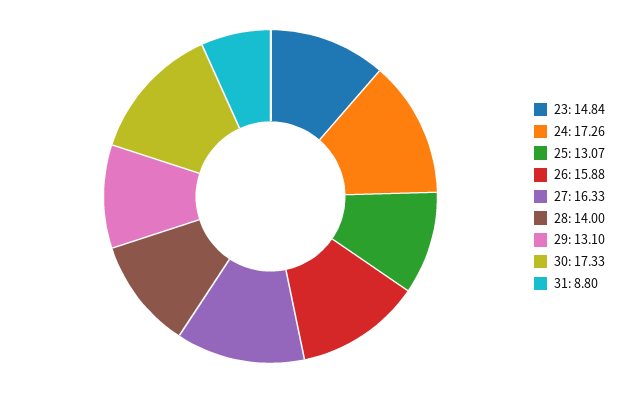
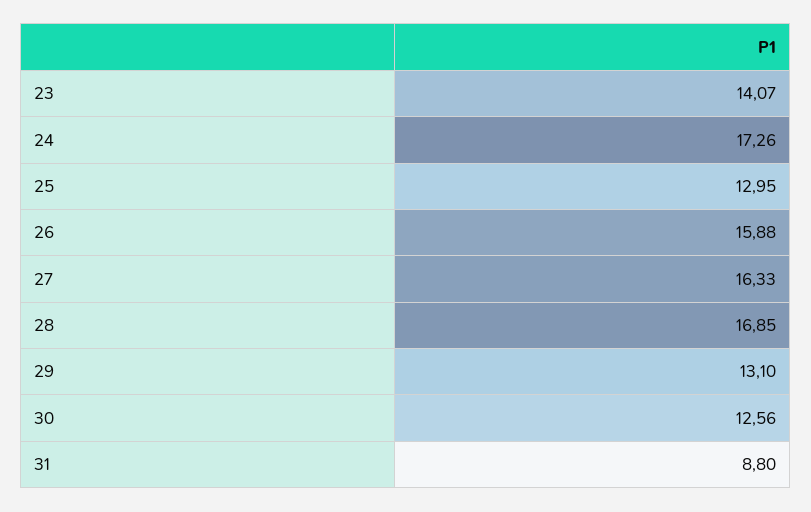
  {
-   "23": 14.84,
+   "23": 14.07,
    "24": 17.26,
-   "25": 13.07,
+   "25": 12.95,
    "26": 15.88,
    "27": 16.33,
-   "28": 14,
+   "28": 16.85,
    "29": 13.1,
-   "30": 17.33,
+   "30": 12.56,
    "31": 8.8
  }

